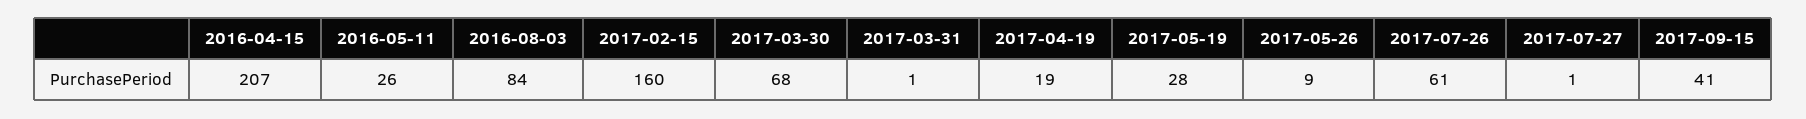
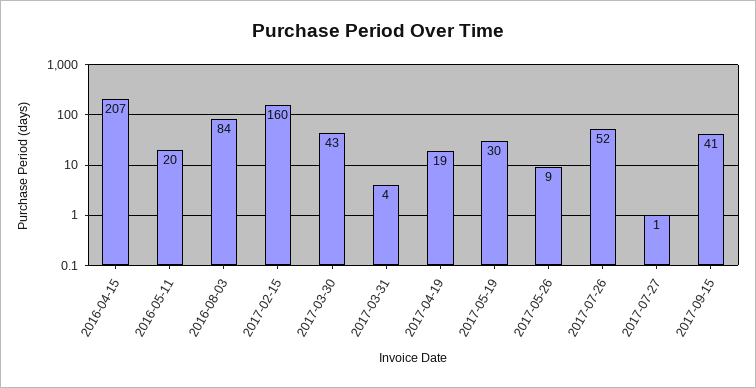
  {
    "2016-04-15": 207,
-   "2016-05-11": 26,
+   "2016-05-11": 20,
    "2016-08-03": 84,
    "2017-02-15": 160,
-   "2017-03-30": 68,
+   "2017-03-30": 43,
-   "2017-03-31": 1,
+   "2017-03-31": 4,
    "2017-04-19": 19,
-   "2017-05-19": 28,
+   "2017-05-19": 30,
    "2017-05-26": 9,
-   "2017-07-26": 61,
+   "2017-07-26": 52,
    "2017-07-27": 1,
    "2017-09-15": 41
  }

